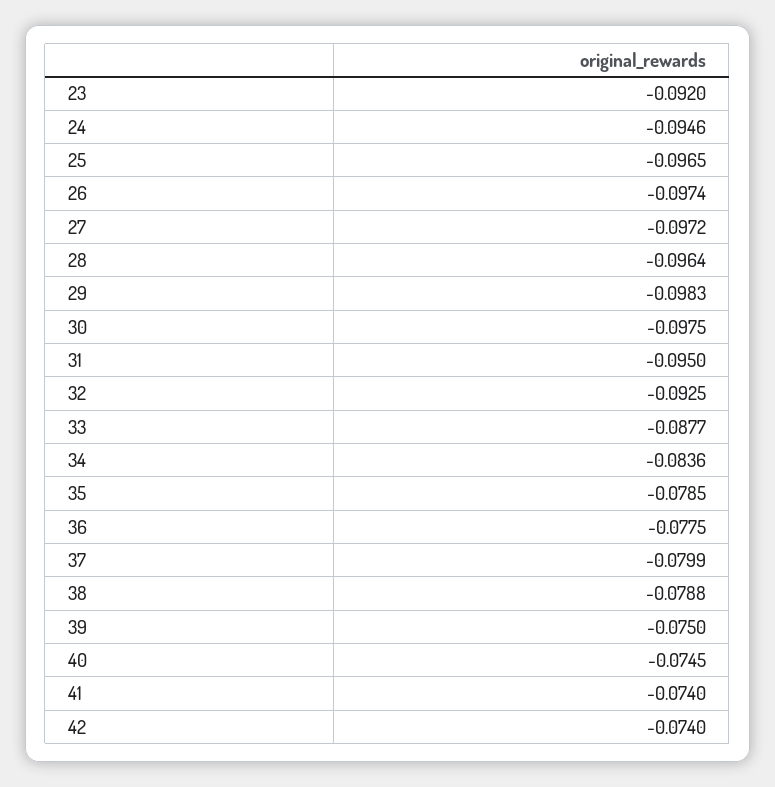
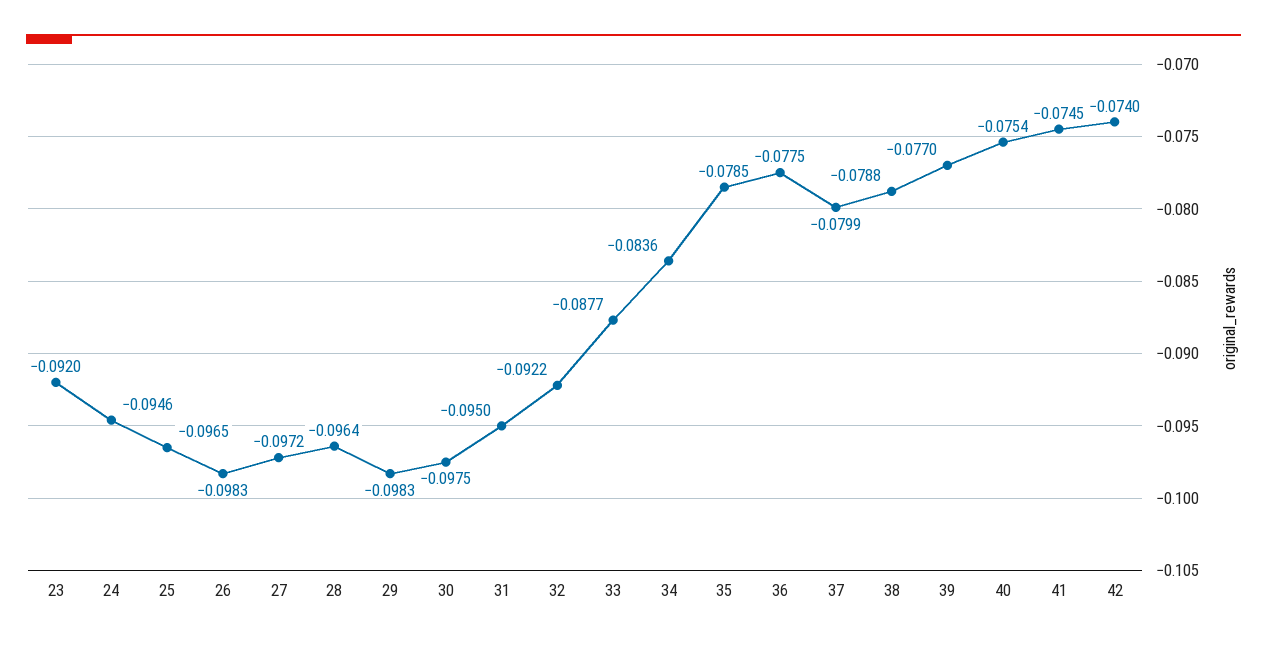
  {
    "23": -0.092,
    "24": -0.0946,
    "25": -0.0965,
-   "26": -0.0974,
+   "26": -0.0983,
    "27": -0.0972,
    "28": -0.0964,
    "29": -0.0983,
    "30": -0.0975,
    "31": -0.095,
-   "32": -0.0925,
+   "32": -0.0922,
    "33": -0.0877,
    "34": -0.0836,
    "35": -0.0785,
    "36": -0.0775,
    "37": -0.0799,
    "38": -0.0788,
-   "39": -0.075,
+   "39": -0.077,
-   "40": -0.0745,
+   "40": -0.0754,
-   "41": -0.074,
+   "41": -0.0745,
    "42": -0.074
  }

